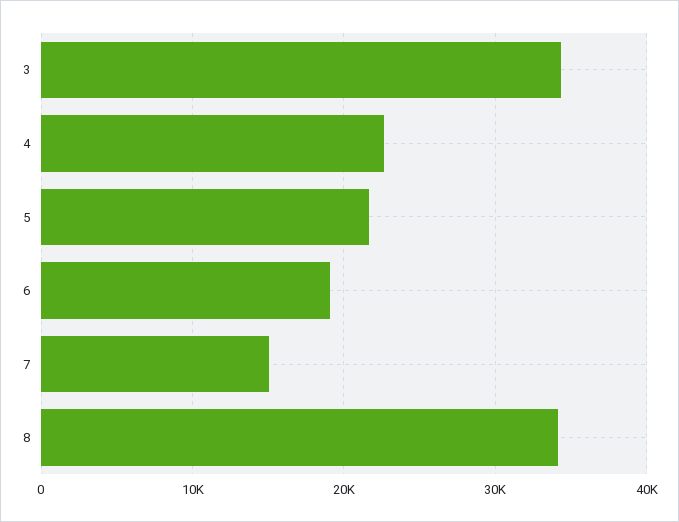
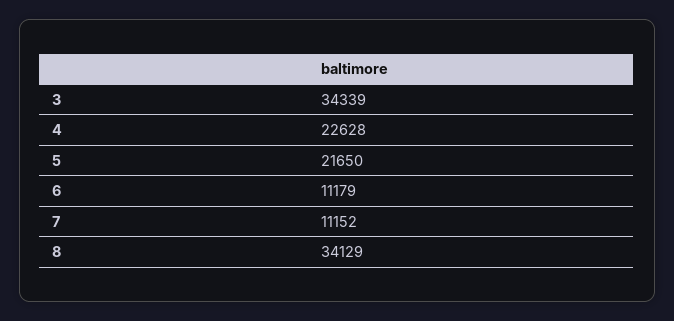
  {
    "3": 34339,
    "4": 22628,
    "5": 21650,
-   "6": 19000,
+   "6": 11179,
-   "7": 15000,
+   "7": 11152,
    "8": 34129
  }

